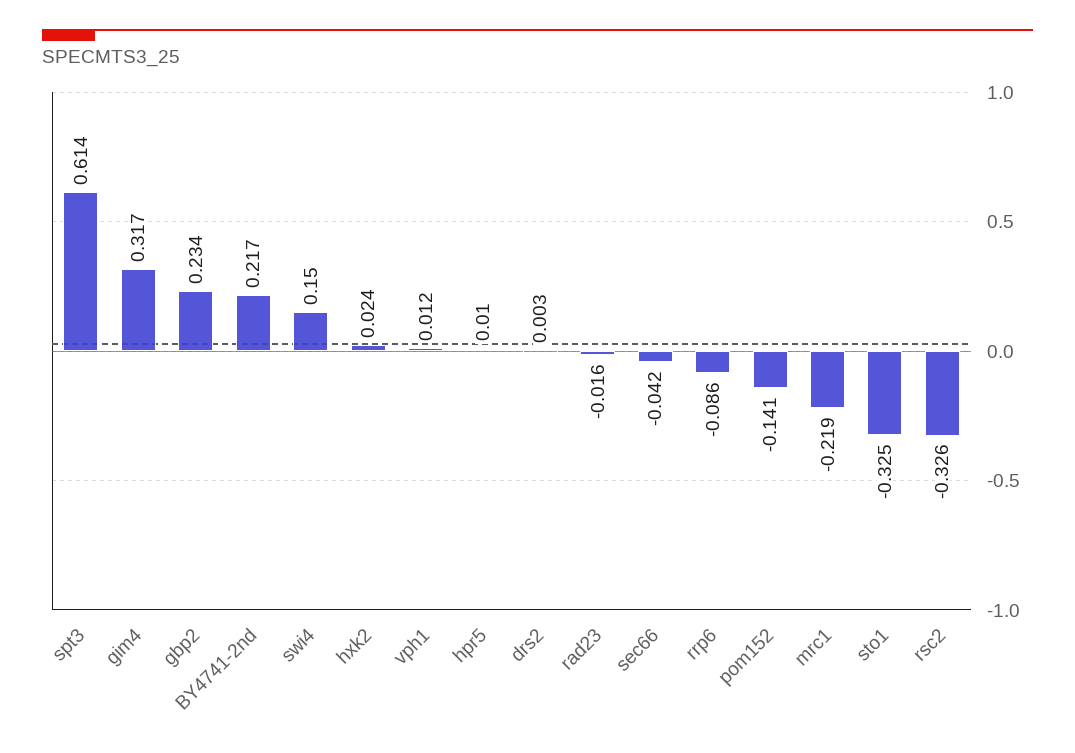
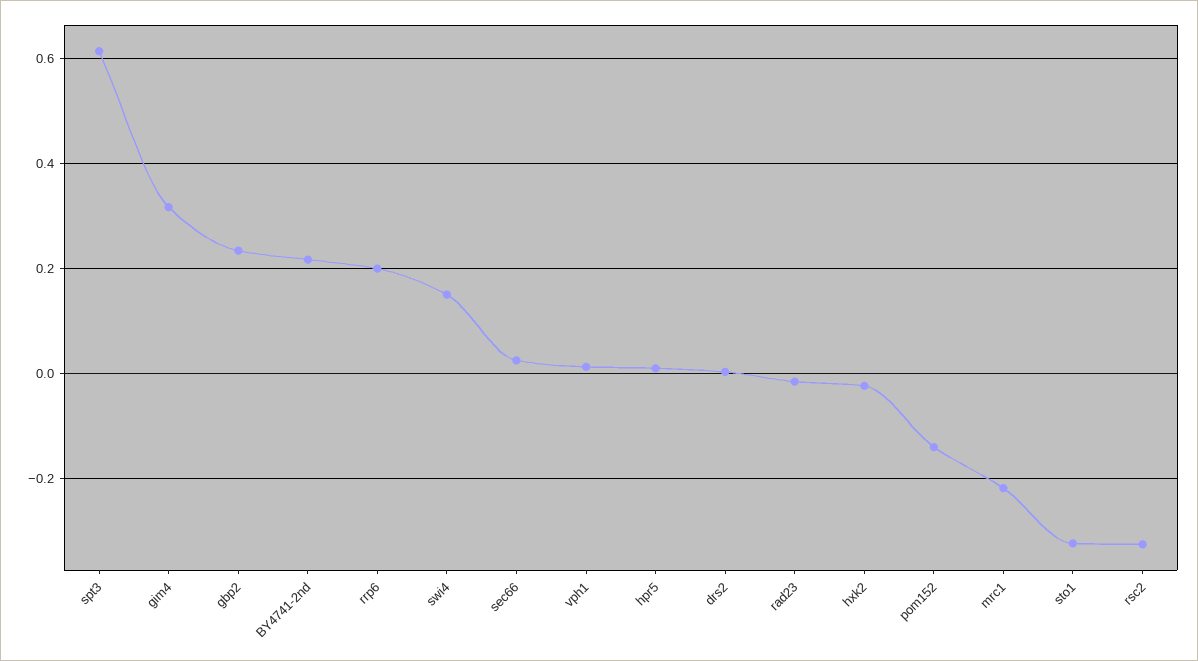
  {
    "spt3": 0.614,
    "gim4": 0.317,
    "gbp2": 0.234,
    "BY4741-2nd": 0.217,
    "swi4": 0.15,
-   "hxk2": 0.024,
+   "hxk2": -0.02,
    "vph1": 0.012,
    "hpr5": 0.01,
    "drs2": 0.003,
    "rad23": -0.016,
-   "sec66": -0.042,
+   "sec66": 0.02,
-   "rrp6": -0.086,
+   "rrp6": 0.2,
    "pom152": -0.141,
    "mrc1": -0.219,
    "sto1": -0.325,
    "rsc2": -0.326
  }

